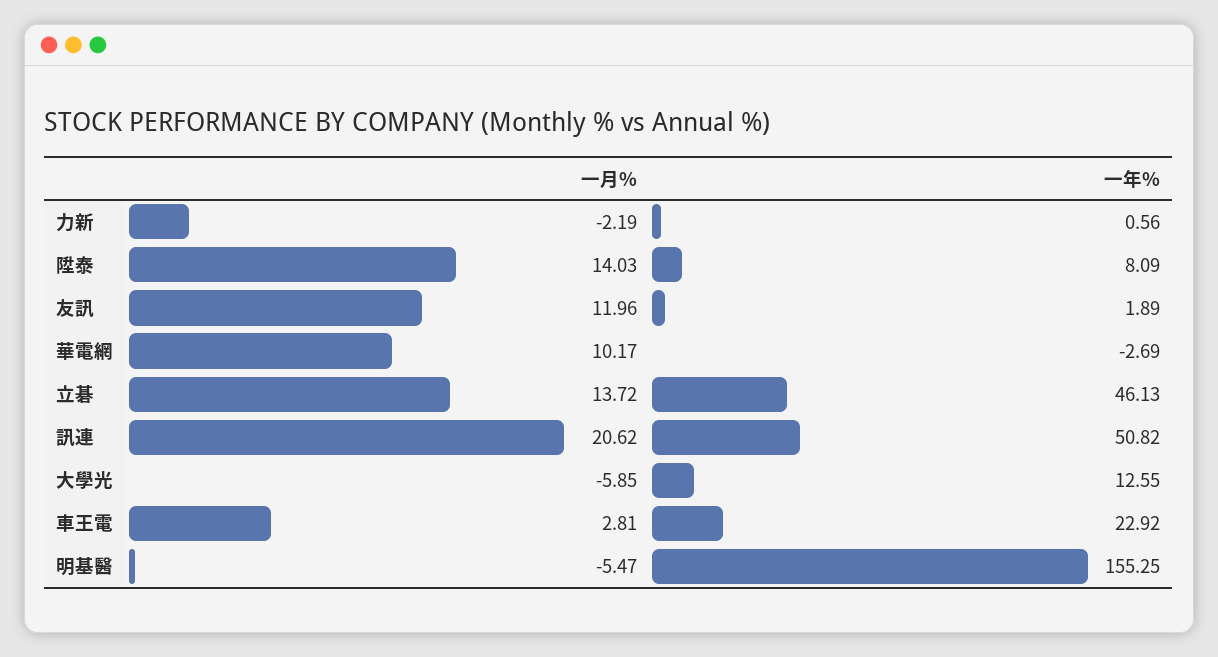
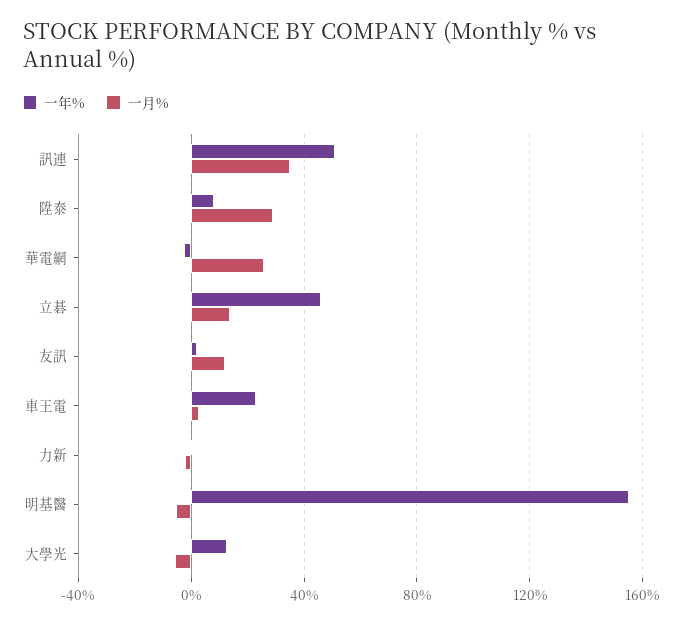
  {
    "一月%": {
      "力新": -2.19,
-     "陞泰": 14.03,
+     "陞泰": 30,
      "友訊": 11.96,
-     "華電網": 10.17,
+     "華電網": 25,
      "立碁": 13.72,
-     "訊連": 20.62,
+     "訊連": 35,
      "大學光": -5.85,
      "車王電": 2.81,
      "明基醫": -5.47
    },
    "一年%": {
      "力新": 0.56,
      "陞泰": 8.09,
      "友訊": 1.89,
      "華電網": -2.69,
      "立碁": 46.13,
      "訊連": 50.82,
      "大學光": 12.55,
      "車王電": 22.92,
      "明基醫": 155.25
    }
  }

